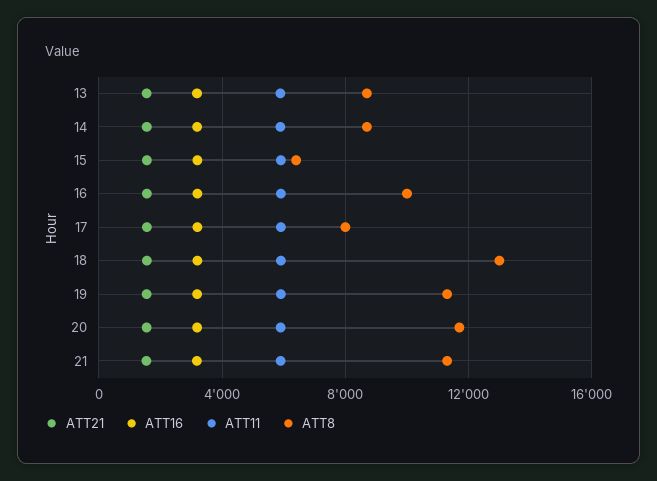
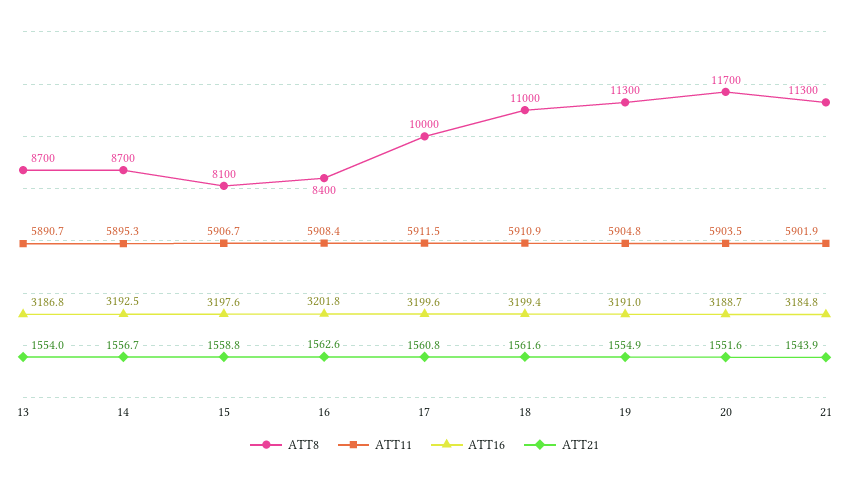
  {
    "ATT21": {
      "13": 1554,
      "14": 1556.7,
      "15": 1558.8,
      "16": 1562.6,
      "17": 1560.8,
      "18": 1561.6,
      "19": 1554.9,
      "20": 1551.6,
      "21": 1543.9
    },
    "ATT16": {
      "13": 3186.8,
      "14": 3192.5,
      "15": 3197.6,
      "16": 3201.8,
      "17": 3199.6,
      "18": 3199.4,
      "19": 3191,
      "20": 3188.7,
      "21": 3184.8
    },
    "ATT11": {
      "13": 5890.7,
      "14": 5895.3,
      "15": 5906.7,
      "16": 5908.4,
      "17": 5911.5,
      "18": 5910.9,
      "19": 5904.8,
      "20": 5903.5,
      "21": 5901.9
    },
    "ATT8": {
      "13": 8700,
      "14": 8700,
-     "15": 6500,
+     "15": 8100,
-     "16": 10000,
+     "16": 8400,
-     "17": 8000,
+     "17": 10000,
-     "18": 13000,
+     "18": 11000,
      "19": 11300,
      "20": 11700,
      "21": 11300
    }
  }

